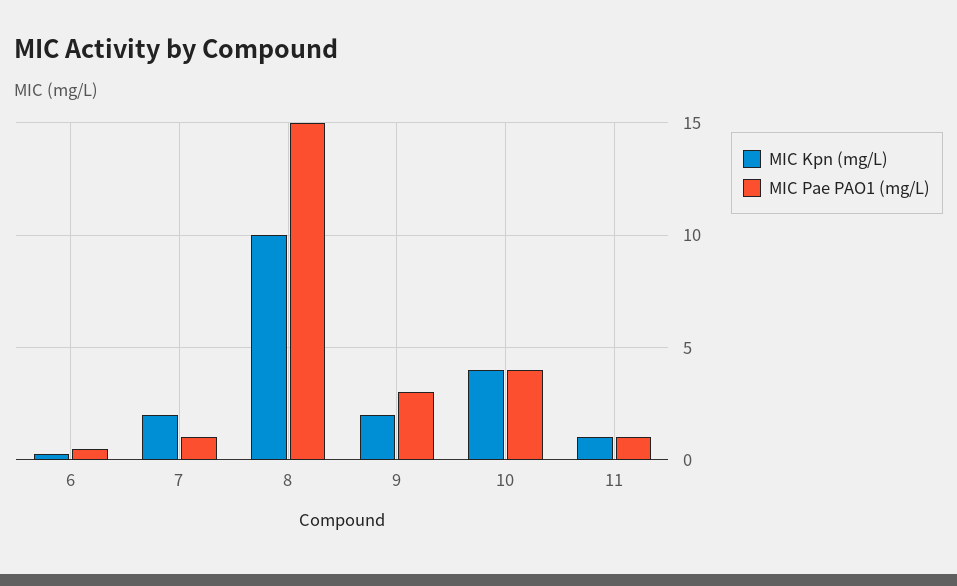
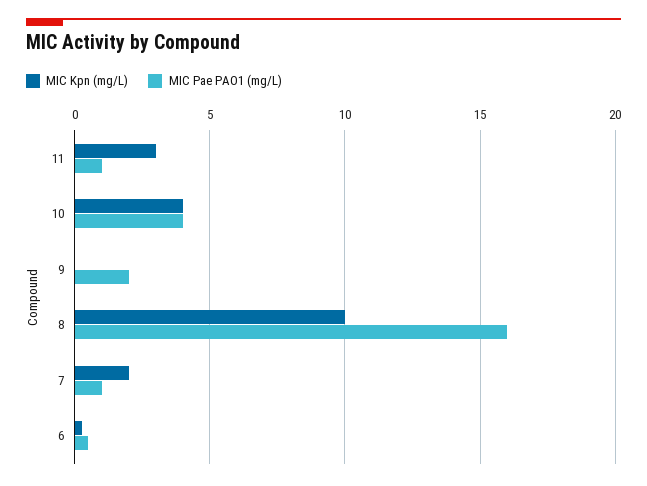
  {
    "MIC Kpn (mg/L)": {
      "6": 0.5,
      "7": 2,
      "8": 10,
-     "9": 2,
+     "9": 0,
      "10": 4,
-     "11": 1
+     "11": 3
    },
    "MIC Pae PAO1 (mg/L)": {
      "6": 0.5,
      "7": 1,
-     "8": 15,
+     "8": 16,
-     "9": 3,
+     "9": 2,
      "10": 4,
      "11": 1
    }
  }

